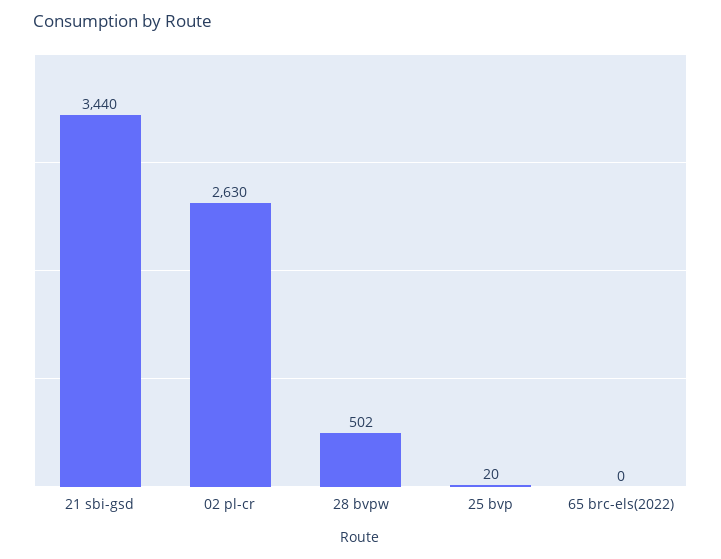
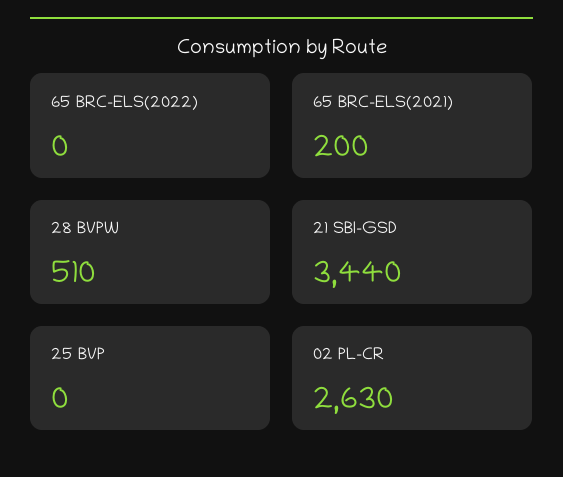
  {
    "21 sbi-gsd": 3440,
    "02 pl-cr": 2630,
-   "28 bvpw": 502,
+   "28 bvpw": 510,
-   "25 bvp": 20,
+   "25 bvp": 0,
-   "65 brc-els(2022)": 0
+   "65 brc-els(2022)": 0,
+   "65 BRC-ELS(2021)": 200
  }

